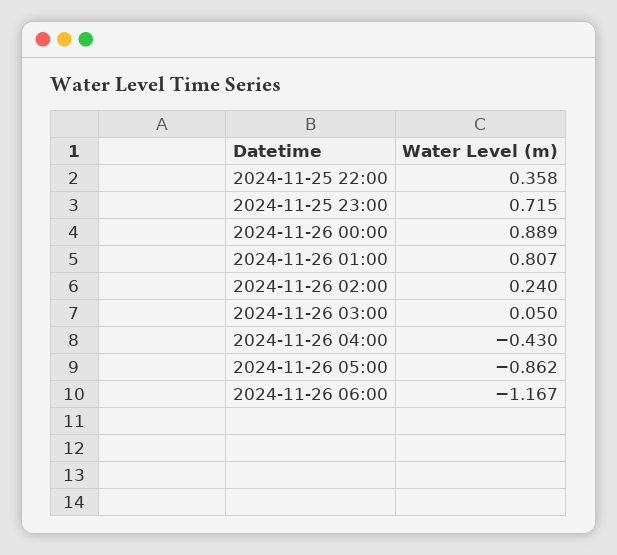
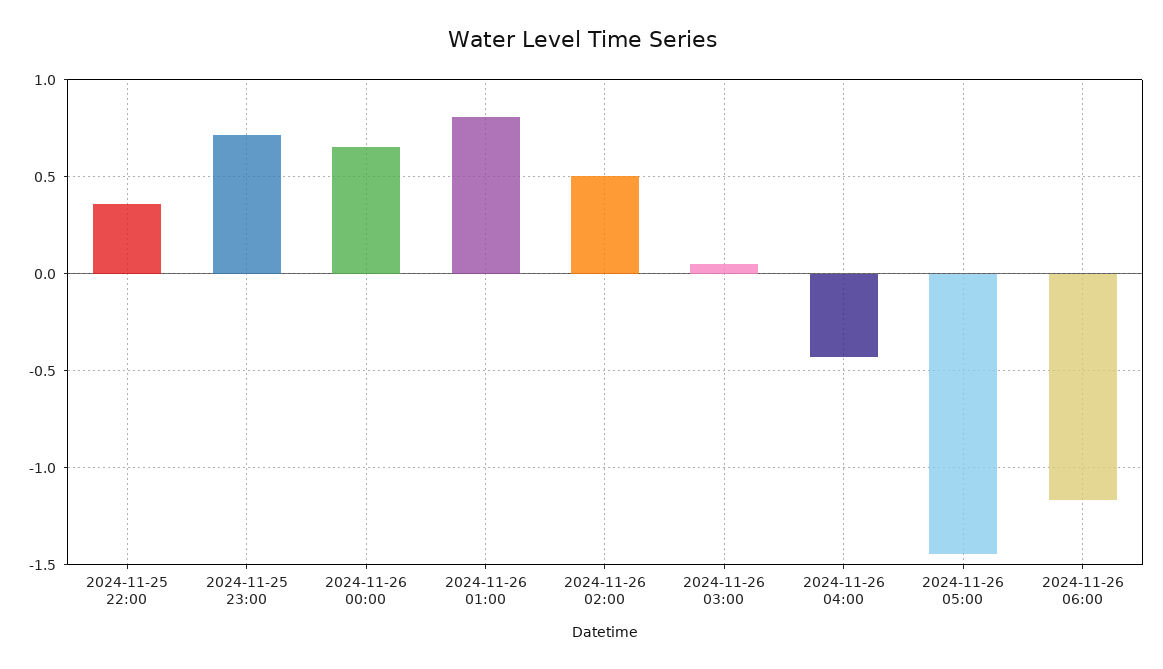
  {
    "2024-11-25 22:00": 0.358,
    "2024-11-25 23:00": 0.715,
-   "2024-11-26 00:00": 0.889,
+   "2024-11-26 00:00": 0.65,
    "2024-11-26 01:00": 0.807,
-   "2024-11-26 02:00": 0.24,
+   "2024-11-26 02:00": 0.5,
    "2024-11-26 03:00": 0.05,
    "2024-11-26 04:00": -0.43,
-   "2024-11-26 05:00": -0.862,
+   "2024-11-26 05:00": -1.45,
    "2024-11-26 06:00": -1.167
  }

